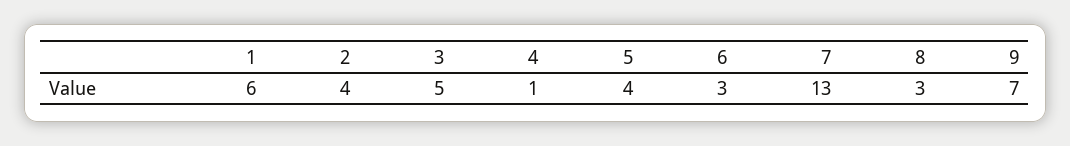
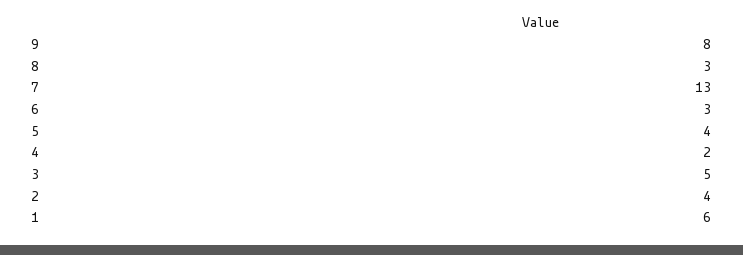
  {
    "1": 6,
    "2": 4,
    "3": 5,
-   "4": 1,
+   "4": 2,
    "5": 4,
    "6": 3,
    "7": 13,
    "8": 3,
-   "9": 7
+   "9": 8
  }

